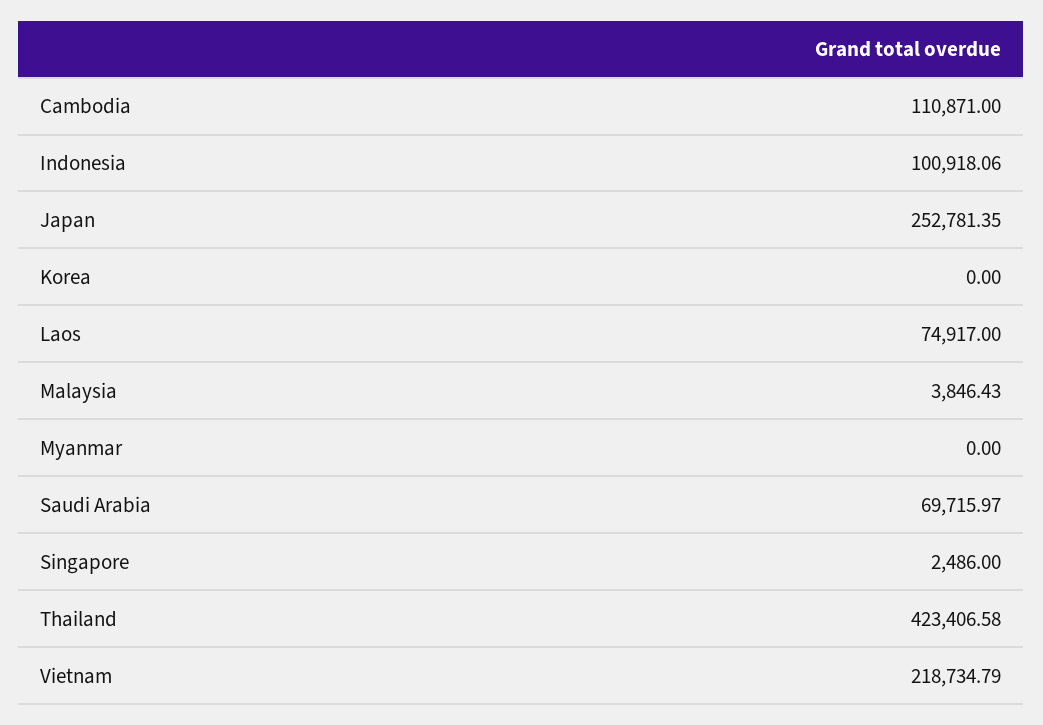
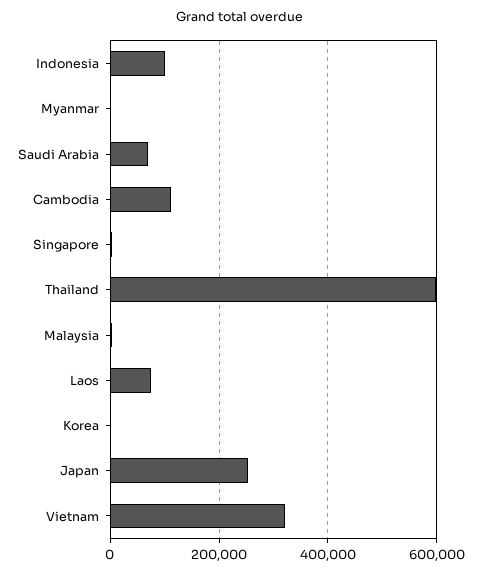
  {
    "Cambodia": 110871,
    "Indonesia": 100918.06,
    "Japan": 252781.35,
    "Korea": 0,
    "Laos": 74917,
    "Malaysia": 3846.43,
    "Myanmar": 0,
    "Saudi Arabia": 69715.97,
    "Singapore": 2486,
-   "Thailand": 423406.58,
+   "Thailand": 600000,
-   "Vietnam": 218734.79
+   "Vietnam": 320000
  }

